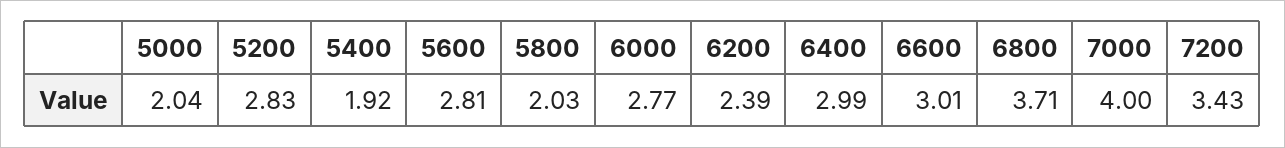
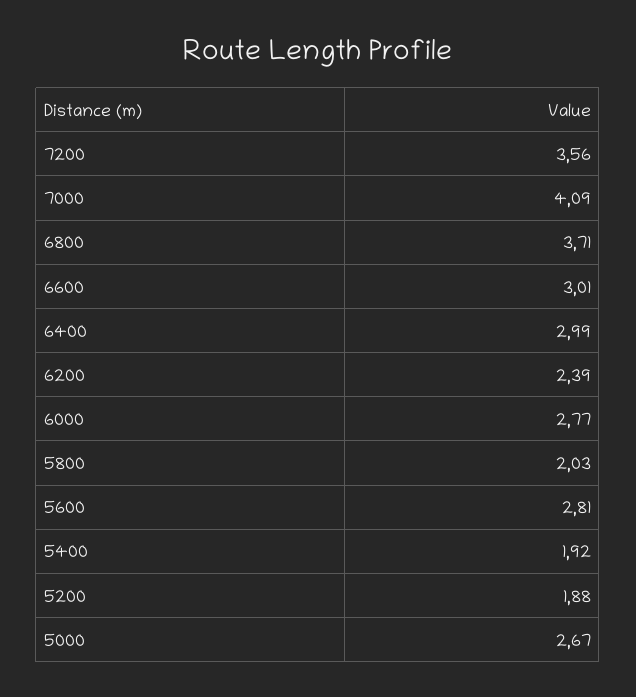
  {
-   "5000": 2.04,
+   "5000": 2.67,
-   "5200": 2.83,
+   "5200": 1.88,
    "5400": 1.92,
    "5600": 2.81,
    "5800": 2.03,
    "6000": 2.77,
    "6200": 2.39,
    "6400": 2.99,
    "6600": 3.01,
    "6800": 3.71,
-   "7000": 4,
+   "7000": 4.09,
-   "7200": 3.43
+   "7200": 3.56
  }

